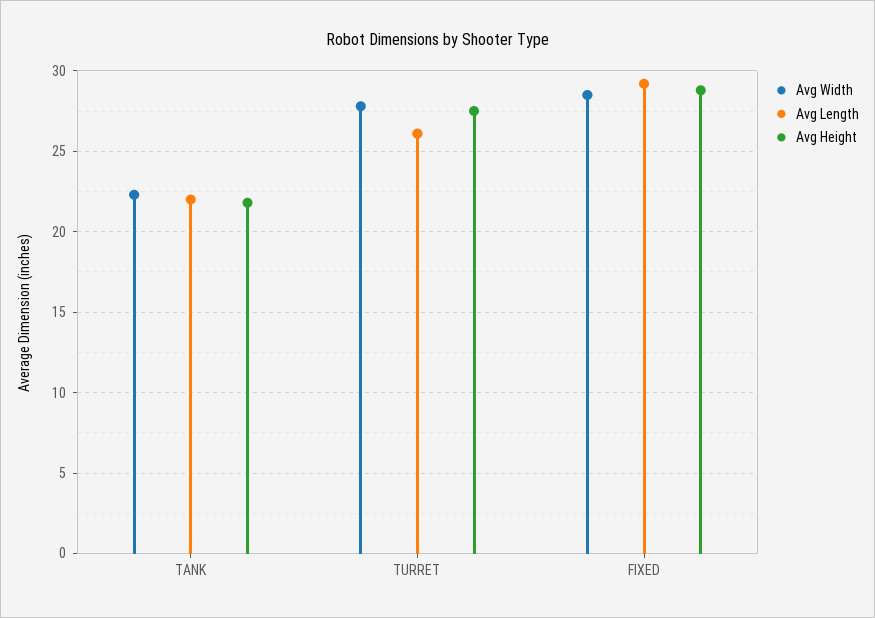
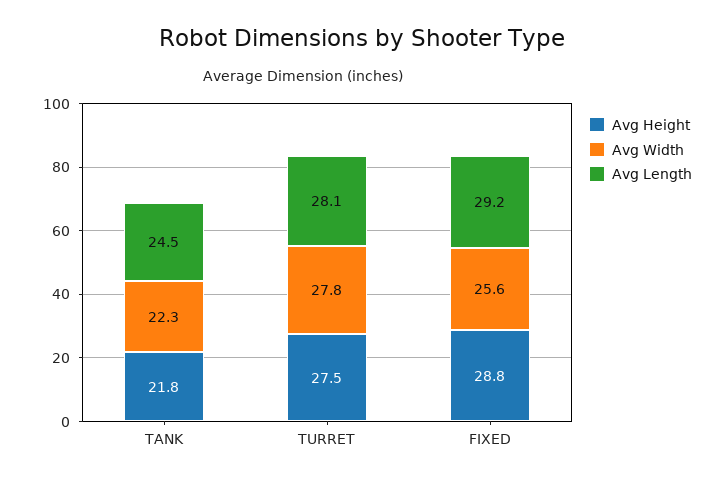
  {
    "Avg Width": {
      "TANK": 22.3,
      "TURRET": 27.8,
-     "FIXED": 28.5
+     "FIXED": 25.6
    },
    "Avg Length": {
-     "TANK": 22,
+     "TANK": 24.5,
-     "TURRET": 26,
+     "TURRET": 28.1,
      "FIXED": 29.2
    },
    "Avg Height": {
      "TANK": 21.8,
      "TURRET": 27.5,
      "FIXED": 28.8
    }
  }

